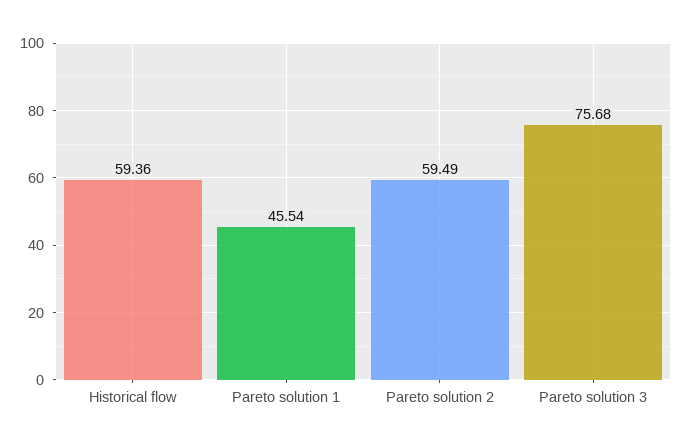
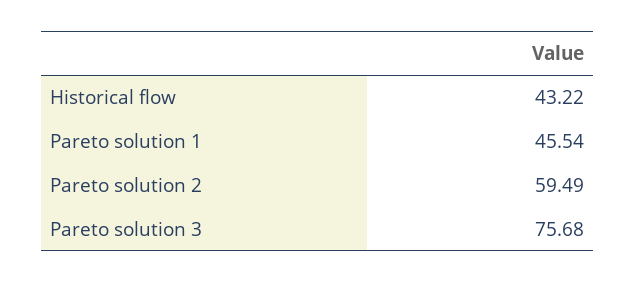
  {
-   "Historical flow": 59.36,
+   "Historical flow": 43.22,
    "Pareto solution 1": 45.54,
    "Pareto solution 2": 59.49,
    "Pareto solution 3": 75.68
  }

